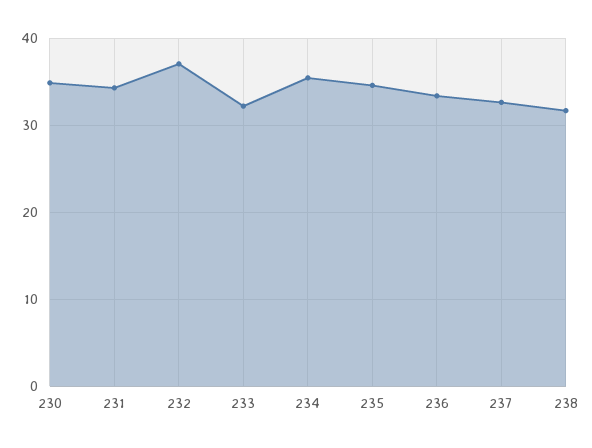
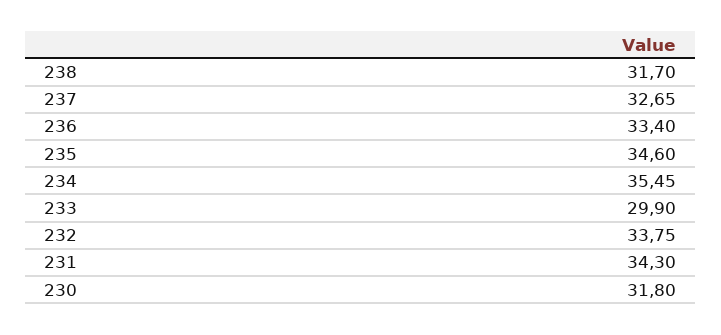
  {
-   "230": 35,
+   "230": 31.8,
    "231": 34.3,
-   "232": 37,
+   "232": 33.75,
-   "233": 32,
+   "233": 29.9,
    "234": 35.45,
    "235": 34.6,
    "236": 33.4,
    "237": 32.65,
    "238": 31.7
  }

